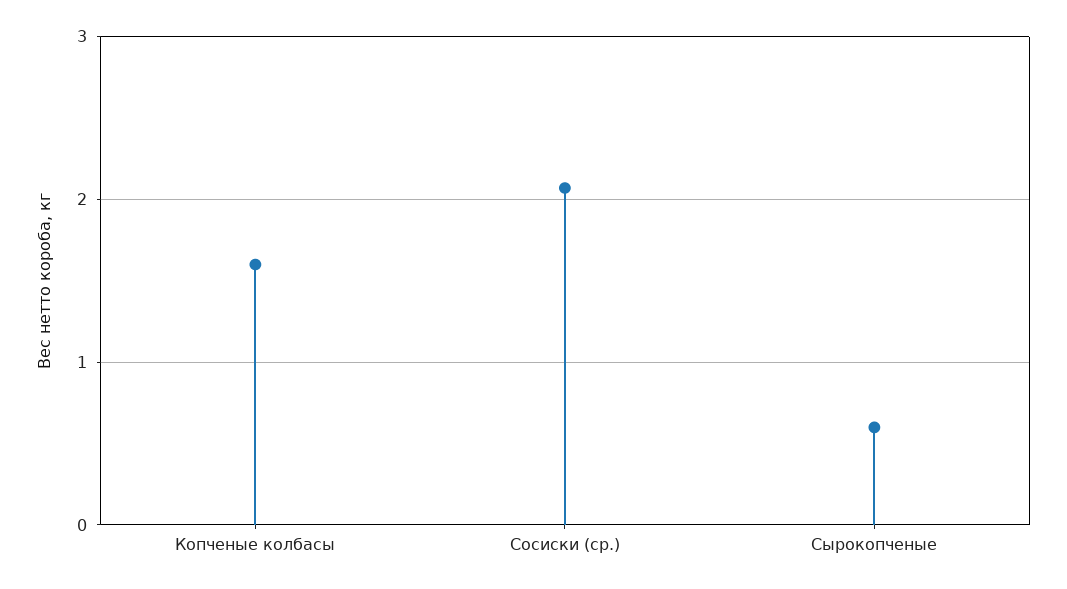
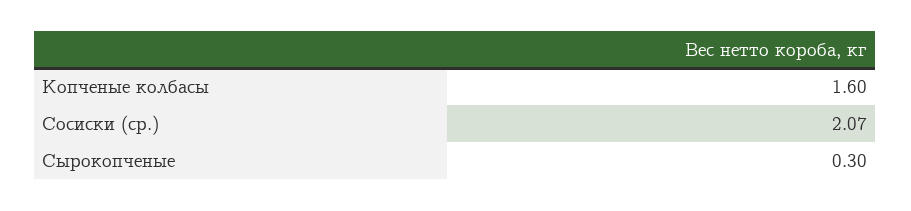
  {
    "Копченые колбасы": 1.6,
    "Сосиски (ср.)": 2.07,
-   "Сырокопченые": 0.6
+   "Сырокопченые": 0.3
  }

